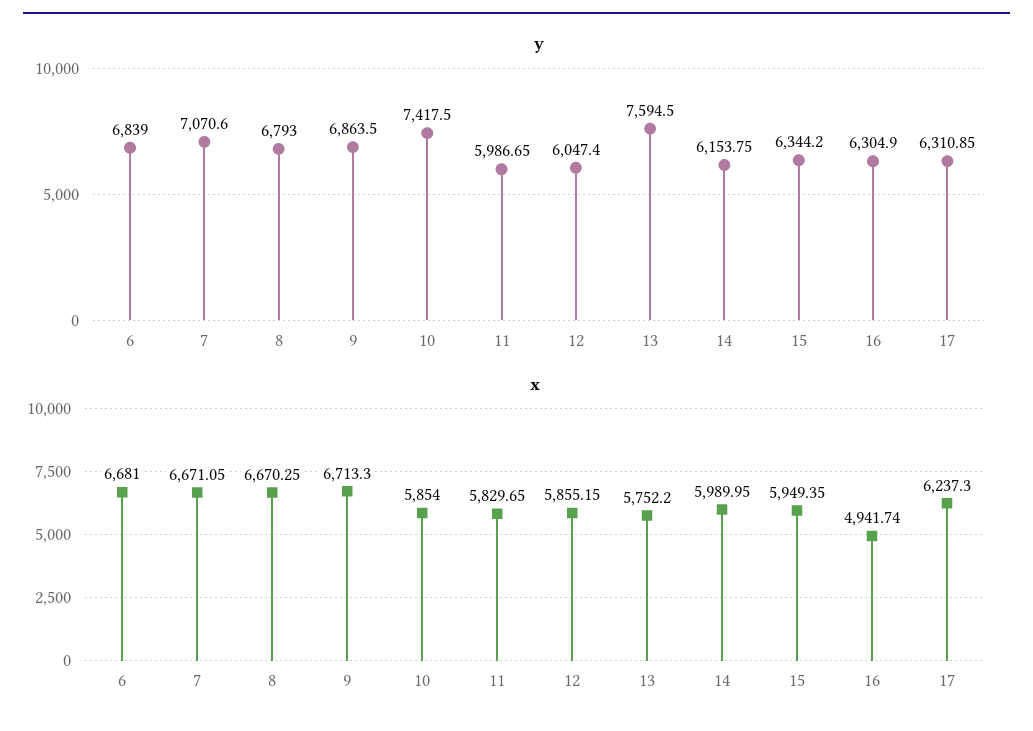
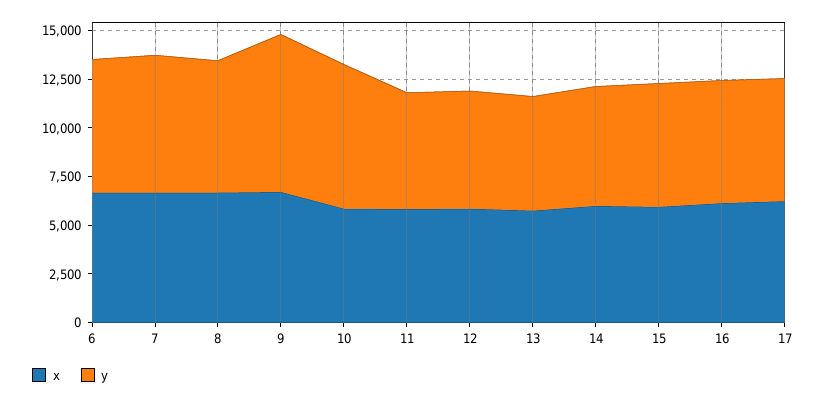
  {
    "y": {
      "6": 6839,
      "7": 7070.6,
      "8": 6793,
-     "9": 6863.5,
+     "9": 8000,
      "10": 7417.5,
      "11": 5986.65,
      "12": 6047.4,
-     "13": 7594.5,
+     "13": 6000,
      "14": 6153.75,
      "15": 6344.2,
      "16": 6304.9,
      "17": 6310.85
    },
    "x": {
      "6": 6681,
      "7": 6671.05,
      "8": 6670.25,
      "9": 6713.3,
      "10": 5854,
      "11": 5829.65,
      "12": 5855.15,
      "13": 5752.2,
      "14": 5989.95,
      "15": 5949.35,
-     "16": 4941.74,
+     "16": 6000,
      "17": 6237.3
    }
  }

